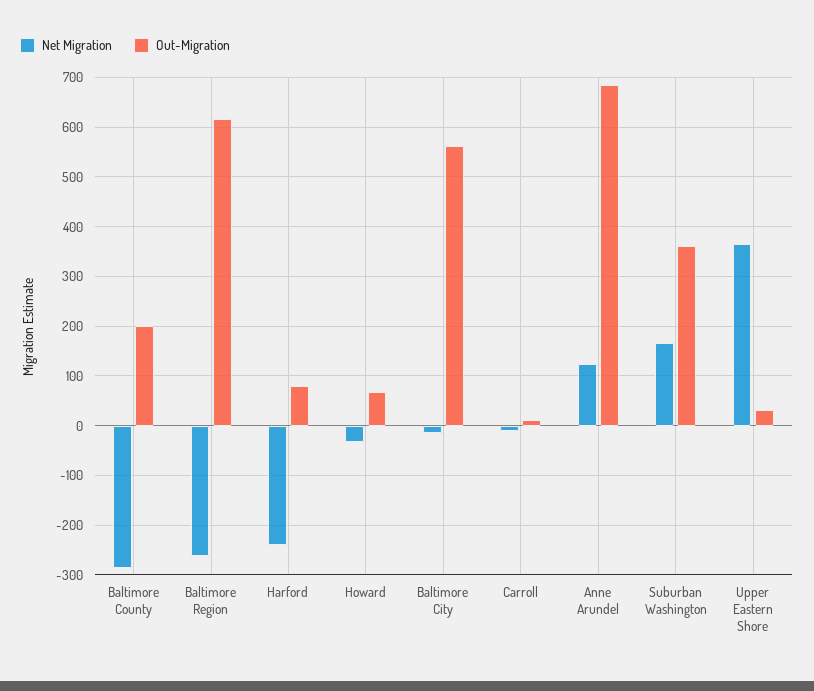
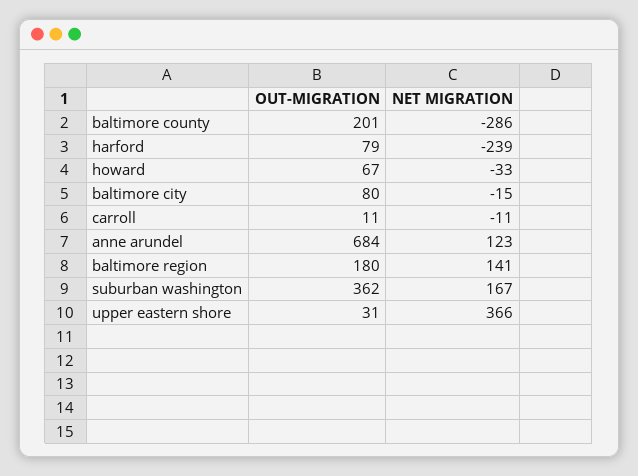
  {
    "Net Migration": {
      "Baltimore County": -286,
-     "Baltimore Region": -260,
+     "Baltimore Region": 141,
      "Harford": -239,
      "Howard": -33,
      "Baltimore City": -15,
      "Carroll": -11,
      "Anne Arundel": 123,
      "Suburban Washington": 167,
      "Upper Eastern Shore": 366
    },
    "Out-Migration": {
      "Baltimore County": 201,
-     "Baltimore Region": 620,
+     "Baltimore Region": 180,
      "Harford": 79,
      "Howard": 67,
-     "Baltimore City": 560,
+     "Baltimore City": 80,
      "Carroll": 11,
      "Anne Arundel": 684,
      "Suburban Washington": 362,
      "Upper Eastern Shore": 31
    }
  }

